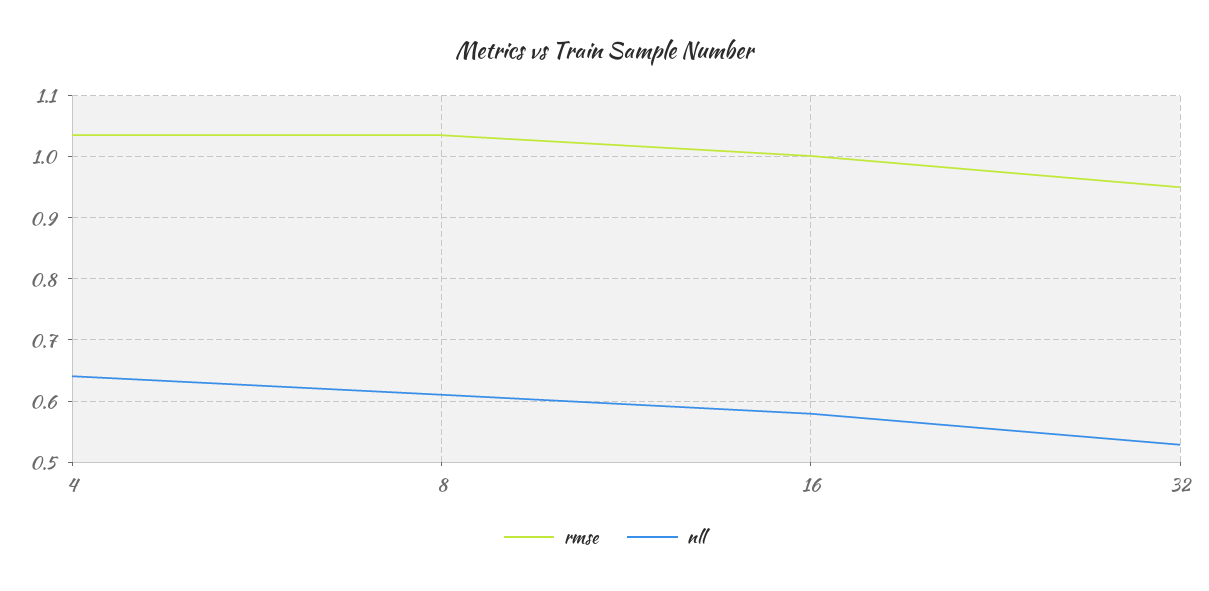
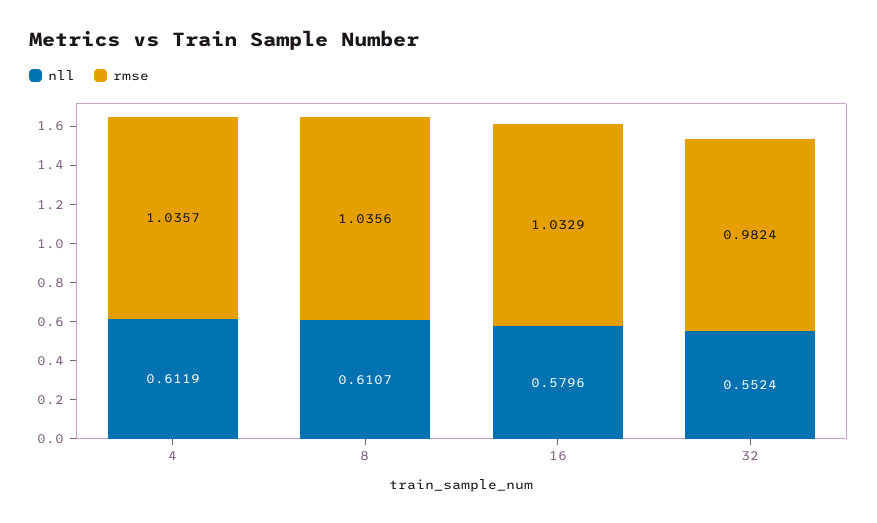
  {
    "rmse": {
      "4": 1.0357,
      "8": 1.0356,
-     "16": 1,
+     "16": 1.0329,
-     "32": 0.95
+     "32": 0.9824
    },
    "nll": {
-     "4": 0.64,
+     "4": 0.6119,
      "8": 0.6107,
      "16": 0.5796,
-     "32": 0.53
+     "32": 0.5524
    }
  }

